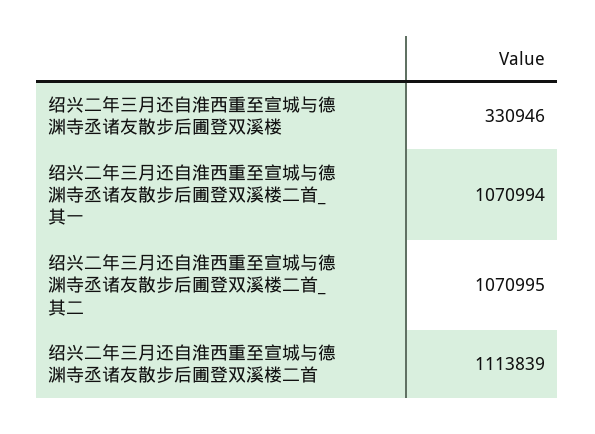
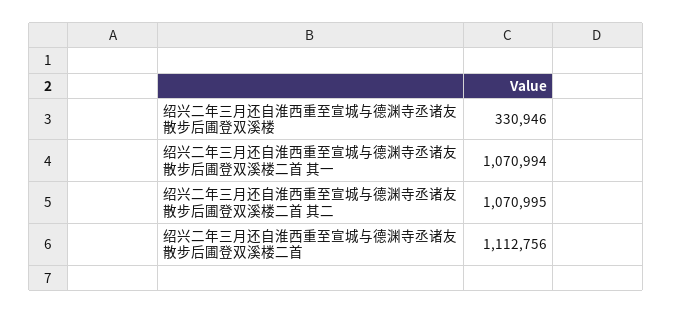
  {
    "绍兴二年三月还自淮西重至宣城与德渊寺丞诸友散步后圃登双溪楼": 330946,
    "绍兴二年三月还自淮西重至宣城与德渊寺丞诸友散步后圃登双溪楼二首_其一": 1070994,
    "绍兴二年三月还自淮西重至宣城与德渊寺丞诸友散步后圃登双溪楼二首_其二": 1070995,
-   "绍兴二年三月还自淮西重至宣城与德渊寺丞诸友散步后圃登双溪楼二首": 1113839
+   "绍兴二年三月还自淮西重至宣城与德渊寺丞诸友散步后圃登双溪楼二首": 1112756
  }

